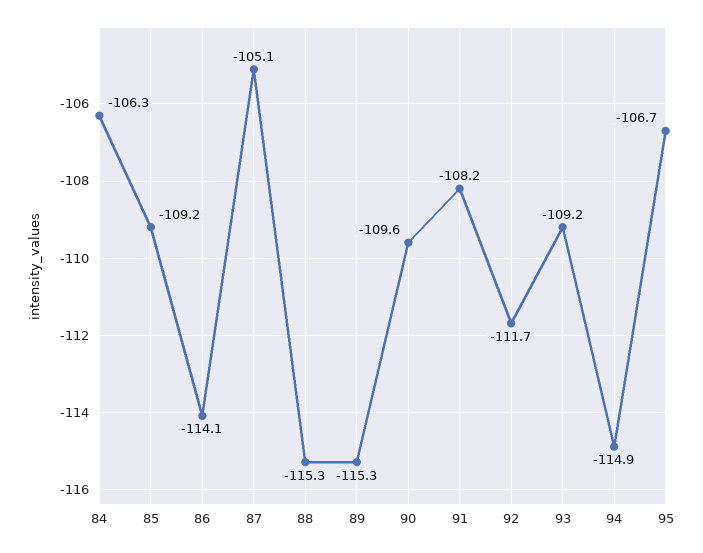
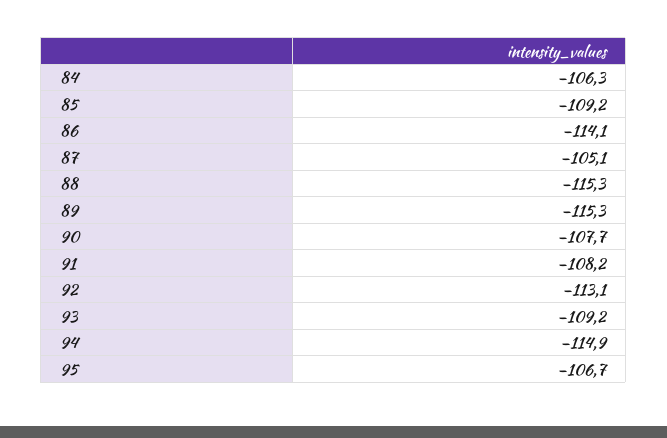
  {
    "84": -106.3,
    "85": -109.2,
    "86": -114.1,
    "87": -105.1,
    "88": -115.3,
    "89": -115.3,
-   "90": -109.6,
+   "90": -107.7,
    "91": -108.2,
-   "92": -111.7,
+   "92": -113.1,
    "93": -109.2,
    "94": -114.9,
    "95": -106.7
  }

